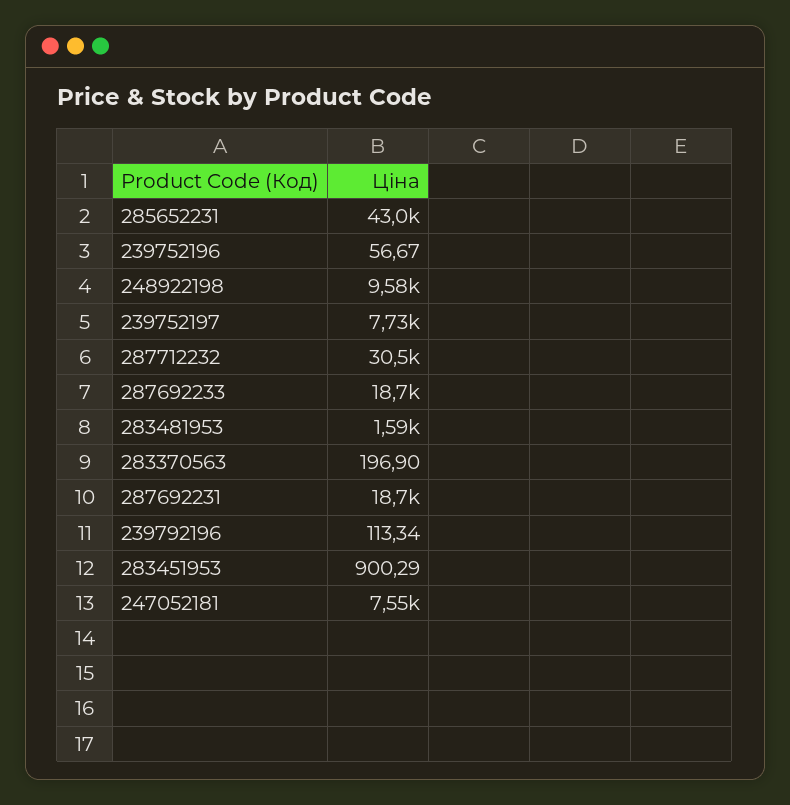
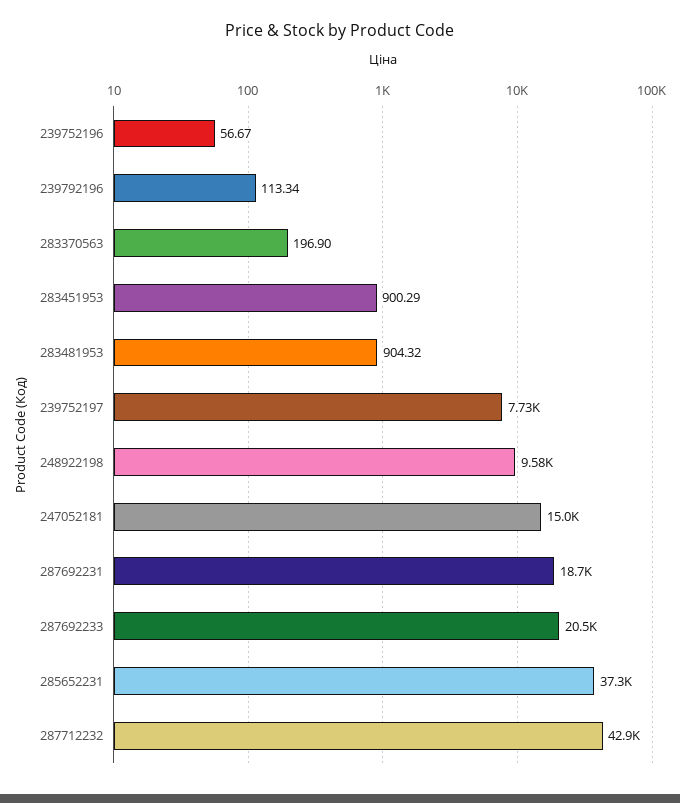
  {
-   "285652231": 43000,
+   "285652231": 37300,
    "239752196": 56.67,
    "248922198": 9580,
    "239752197": 7730,
-   "287712232": 30500,
+   "287712232": 42900,
-   "287692233": 18700,
+   "287692233": 20500,
-   "283481953": 1590,
+   "283481953": 904.32,
    "283370563": 196.9,
    "287692231": 18700,
    "239792196": 113.34,
    "283451953": 900.29,
-   "247052181": 7550
+   "247052181": 15000
  }

